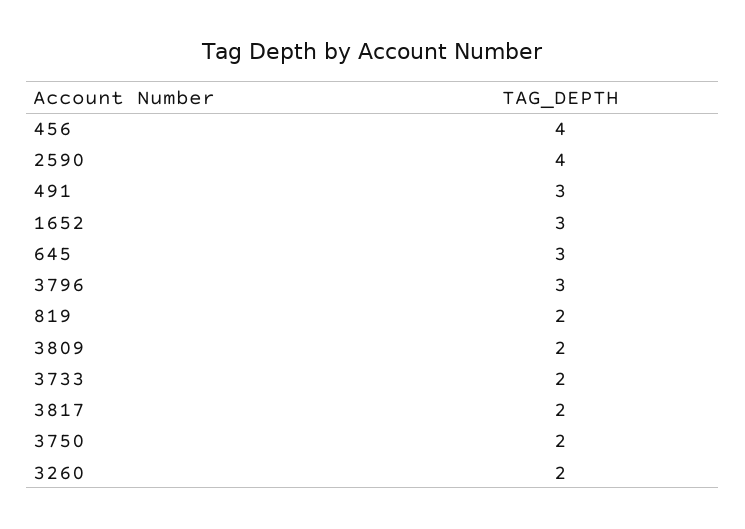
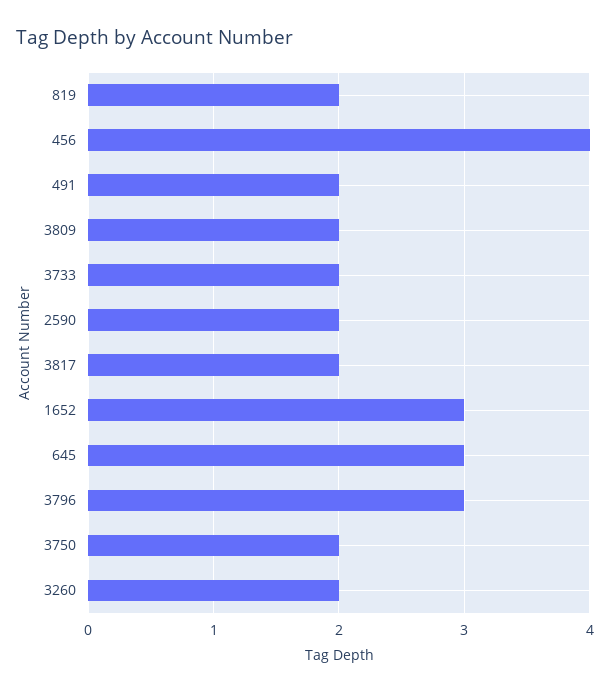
  {
    "456": 4,
-   "2590": 4,
+   "2590": 2,
-   "491": 3,
+   "491": 2,
    "1652": 3,
    "645": 3,
    "3796": 3,
    "819": 2,
    "3809": 2,
    "3733": 2,
    "3817": 2,
    "3750": 2,
    "3260": 2
  }

